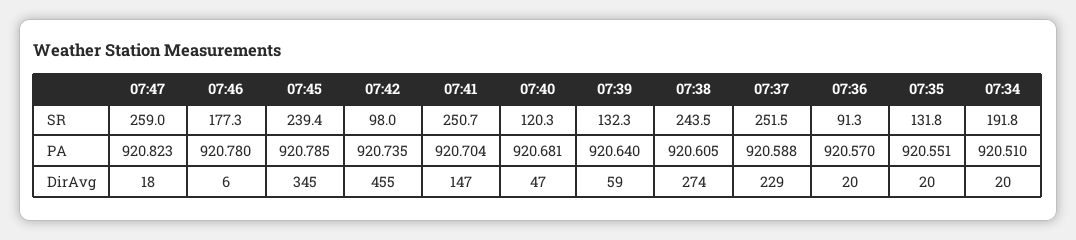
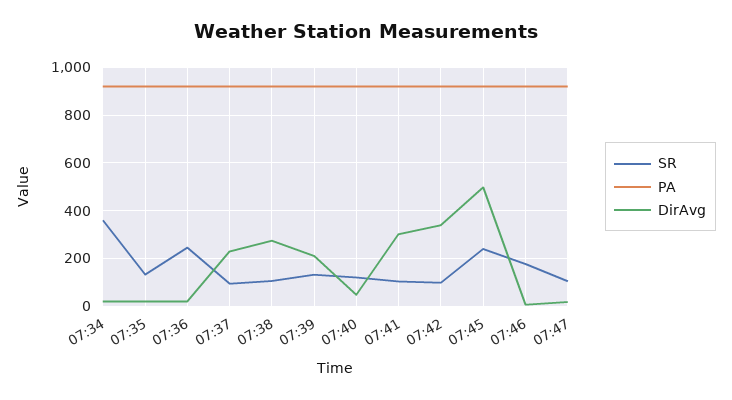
  {
    "SR": {
-     "07:47": 259,
+     "07:47": 100,
      "07:46": 177.3,
      "07:45": 239.4,
      "07:42": 98,
-     "07:41": 250.7,
+     "07:41": 100,
      "07:40": 120.3,
      "07:39": 132.3,
-     "07:38": 243.5,
+     "07:38": 100,
-     "07:37": 251.5,
+     "07:37": 100,
-     "07:36": 91.3,
+     "07:36": 250,
      "07:35": 131.8,
-     "07:34": 191.8
+     "07:34": 350
    },
    "PA": {
      "07:47": 920.823,
      "07:46": 920.78,
      "07:45": 920.785,
      "07:42": 920.735,
      "07:41": 920.704,
      "07:40": 920.681,
      "07:39": 920.64,
      "07:38": 920.605,
      "07:37": 920.588,
      "07:36": 920.57,
      "07:35": 920.551,
      "07:34": 920.51
    },
    "DirAvg": {
      "07:47": 18,
      "07:46": 6,
-     "07:45": 345,
+     "07:45": 500,
-     "07:42": 455,
+     "07:42": 350,
-     "07:41": 147,
+     "07:41": 300,
      "07:40": 47,
-     "07:39": 59,
+     "07:39": 200,
      "07:38": 274,
      "07:37": 229,
      "07:36": 20,
      "07:35": 20,
      "07:34": 20
    }
  }

